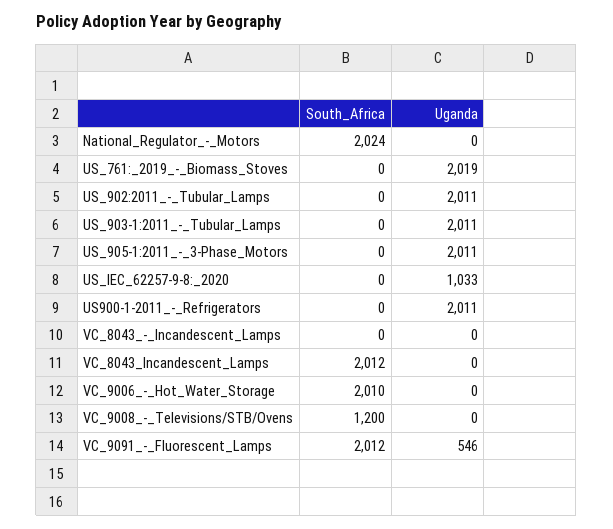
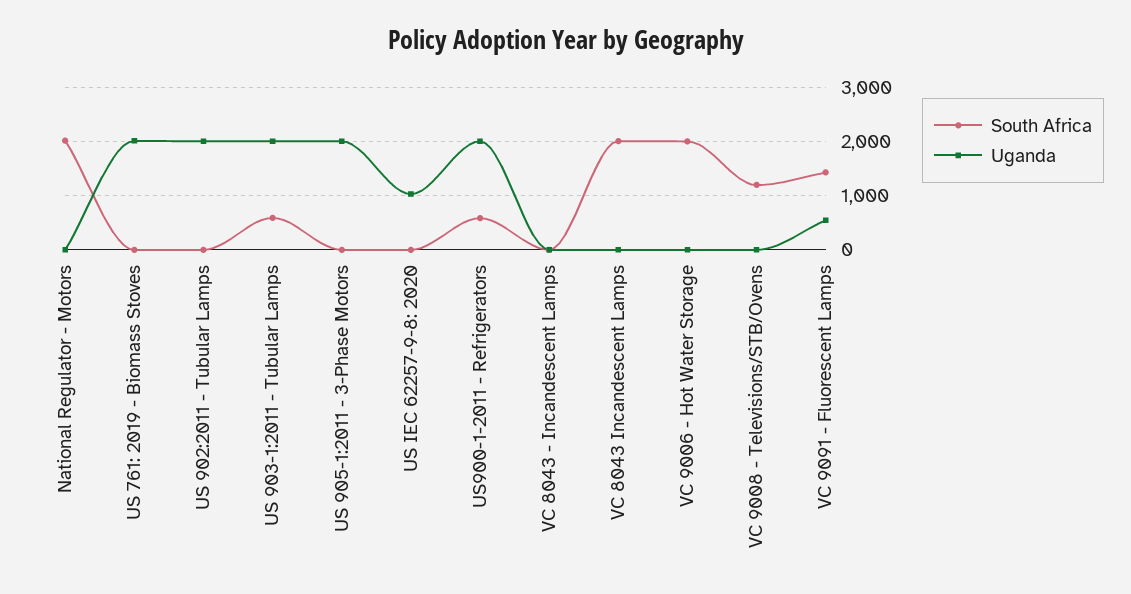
  {
    "South_Africa": {
      "National_Regulator_-_Motors": 2024,
      "US_761:_2019_-_Biomass_Stoves": 0,
      "US_902:2011_-_Tubular_Lamps": 0,
-     "US_903-1:2011_-_Tubular_Lamps": 0,
+     "US_903-1:2011_-_Tubular_Lamps": 600,
      "US_905-1:2011_-_3-Phase_Motors": 0,
      "US_IEC_62257-9-8:_2020": 0,
-     "US900-1-2011_-_Refrigerators": 0,
+     "US900-1-2011_-_Refrigerators": 600,
      "VC_8043_-_Incandescent_Lamps": 0,
      "VC_8043_Incandescent_Lamps": 2012,
      "VC_9006_-_Hot_Water_Storage": 2010,
      "VC_9008_-_Televisions/STB/Ovens": 1200,
-     "VC_9091_-_Fluorescent_Lamps": 2012
+     "VC_9091_-_Fluorescent_Lamps": 1400
    },
    "Uganda": {
      "National_Regulator_-_Motors": 0,
      "US_761:_2019_-_Biomass_Stoves": 2019,
      "US_902:2011_-_Tubular_Lamps": 2011,
      "US_903-1:2011_-_Tubular_Lamps": 2011,
      "US_905-1:2011_-_3-Phase_Motors": 2011,
      "US_IEC_62257-9-8:_2020": 1033,
      "US900-1-2011_-_Refrigerators": 2011,
      "VC_8043_-_Incandescent_Lamps": 0,
      "VC_8043_Incandescent_Lamps": 0,
      "VC_9006_-_Hot_Water_Storage": 0,
      "VC_9008_-_Televisions/STB/Ovens": 0,
      "VC_9091_-_Fluorescent_Lamps": 546
    }
  }

